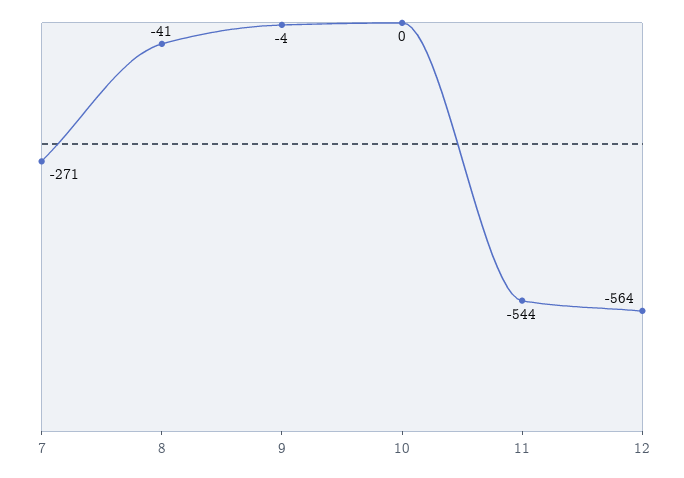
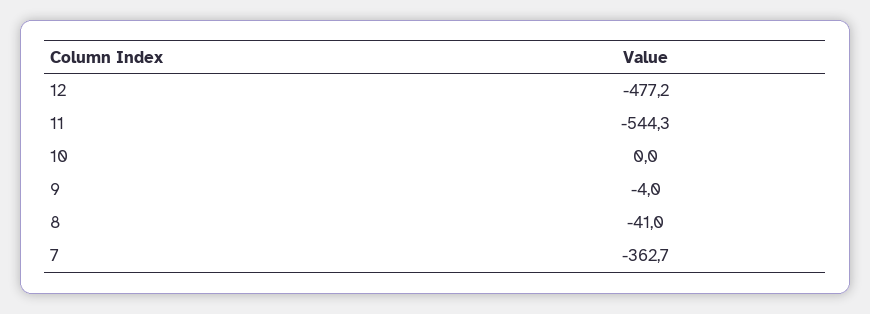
  {
-   "7": -271,
+   "7": -362.7,
    "8": -41,
    "9": -4,
    "10": 0,
    "11": -544.3,
-   "12": -564
+   "12": -477.2
  }

